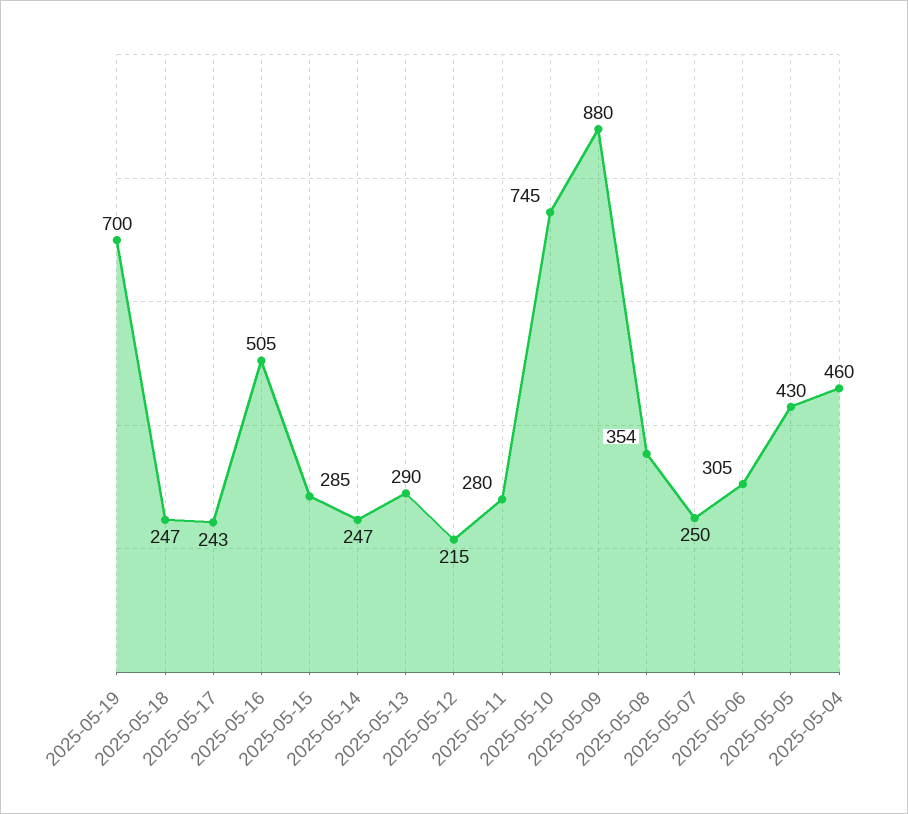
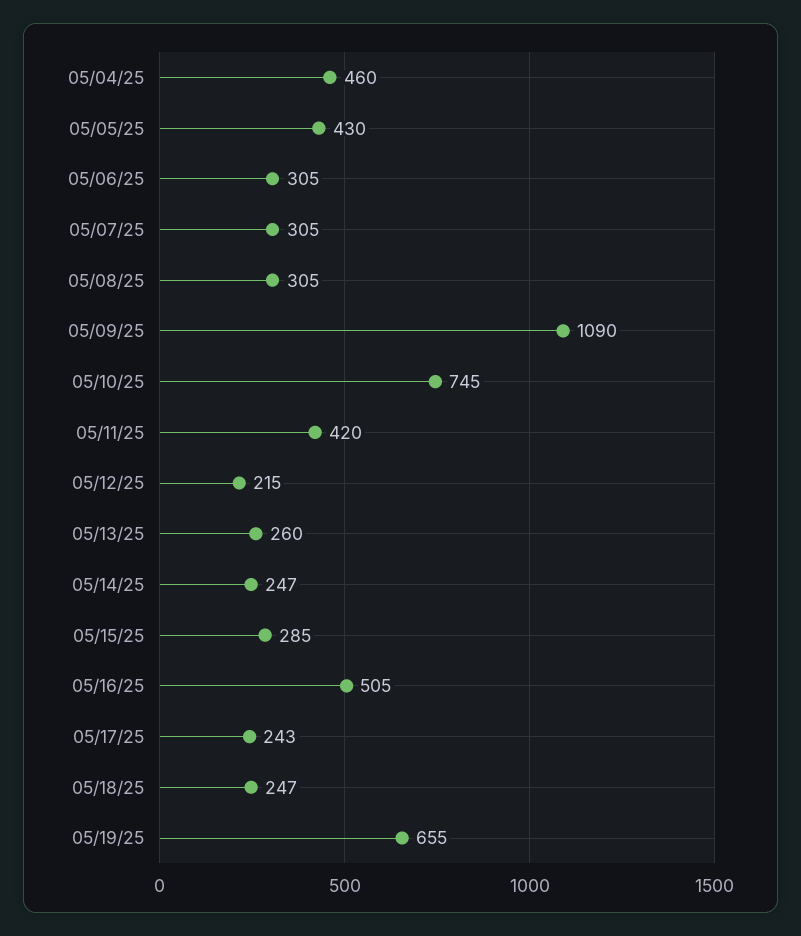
  {
-   "2025-05-19": 700,
+   "2025-05-19": 655,
    "2025-05-18": 247,
    "2025-05-17": 243,
    "2025-05-16": 505,
    "2025-05-15": 285,
    "2025-05-14": 247,
-   "2025-05-13": 290,
+   "2025-05-13": 260,
    "2025-05-12": 215,
-   "2025-05-11": 280,
+   "2025-05-11": 420,
    "2025-05-10": 745,
-   "2025-05-09": 880,
+   "2025-05-09": 1090,
-   "2025-05-08": 354,
+   "2025-05-08": 305,
-   "2025-05-07": 250,
+   "2025-05-07": 305,
    "2025-05-06": 305,
    "2025-05-05": 430,
    "2025-05-04": 460
  }

